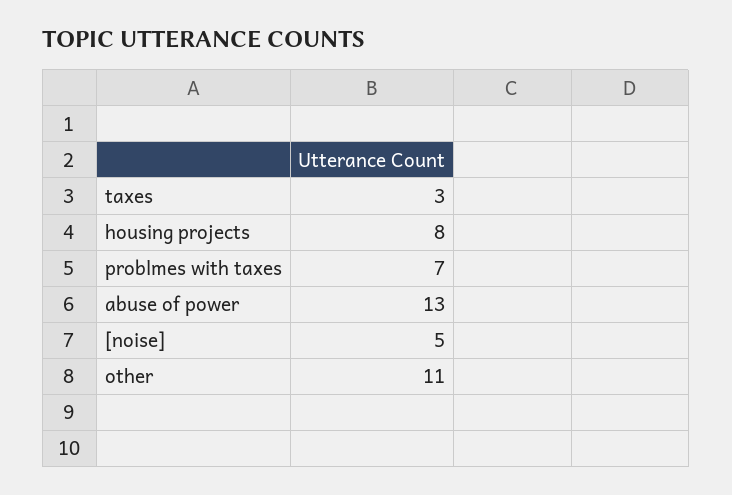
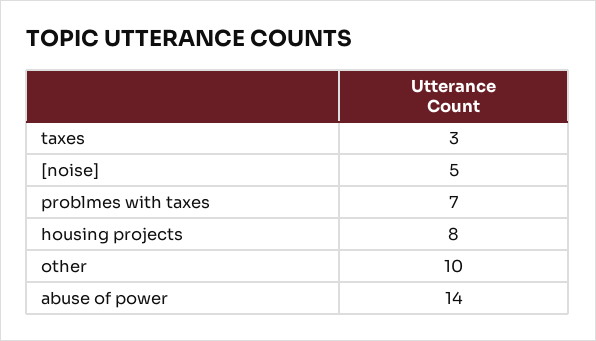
  {
    "taxes": 3,
    "housing projects": 8,
    "problmes with taxes": 7,
-   "abuse of power": 13,
+   "abuse of power": 14,
    "[noise]": 5,
-   "other": 11
+   "other": 10
  }

